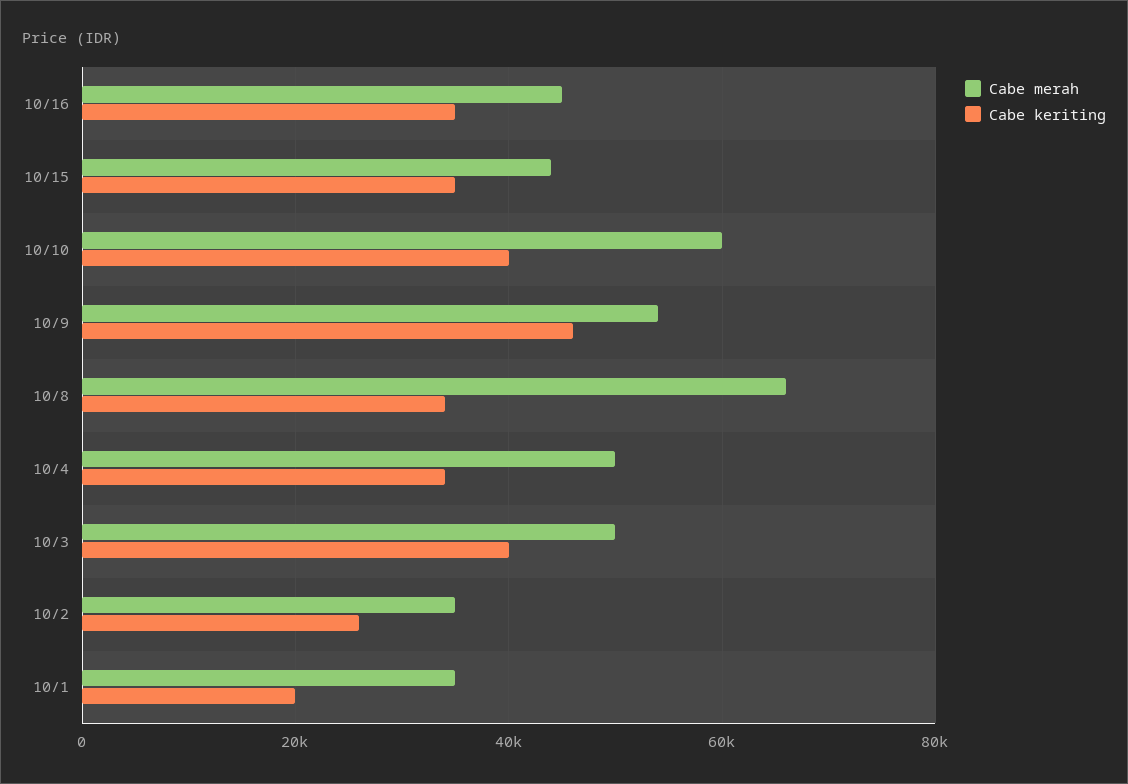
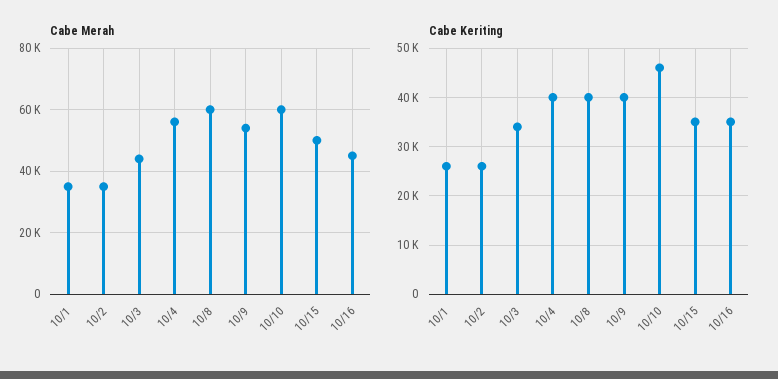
  {
    "Cabe merah": {
      "10/16": 46000,
-     "10/15": 44000,
+     "10/15": 50000,
      "10/10": 60000,
      "10/9": 54000,
-     "10/8": 66000,
+     "10/8": 60000,
-     "10/4": 50000,
+     "10/4": 56000,
-     "10/3": 50000,
+     "10/3": 44000,
      "10/2": 36000,
      "10/1": 36000
    },
    "Cabe keriting": {
      "10/16": 36000,
      "10/15": 36000,
-     "10/10": 40000,
+     "10/10": 46000,
-     "10/9": 46000,
+     "10/9": 40000,
-     "10/8": 34000,
+     "10/8": 40000,
-     "10/4": 34000,
+     "10/4": 40000,
-     "10/3": 40000,
+     "10/3": 34000,
      "10/2": 26000,
-     "10/1": 20000
+     "10/1": 26000
    }
  }

